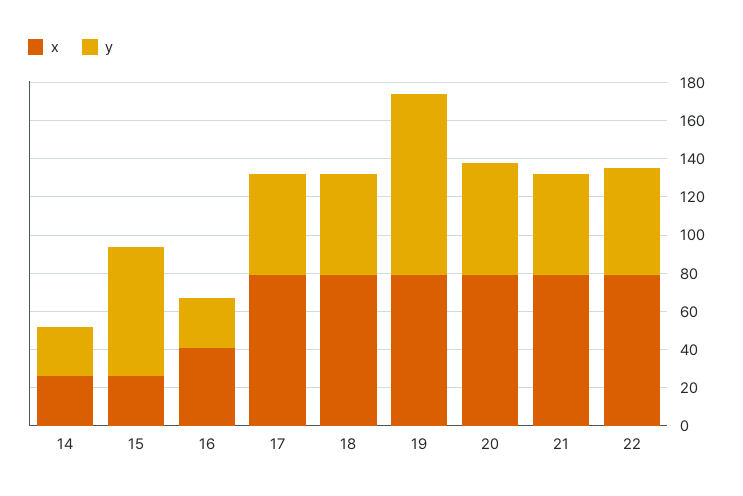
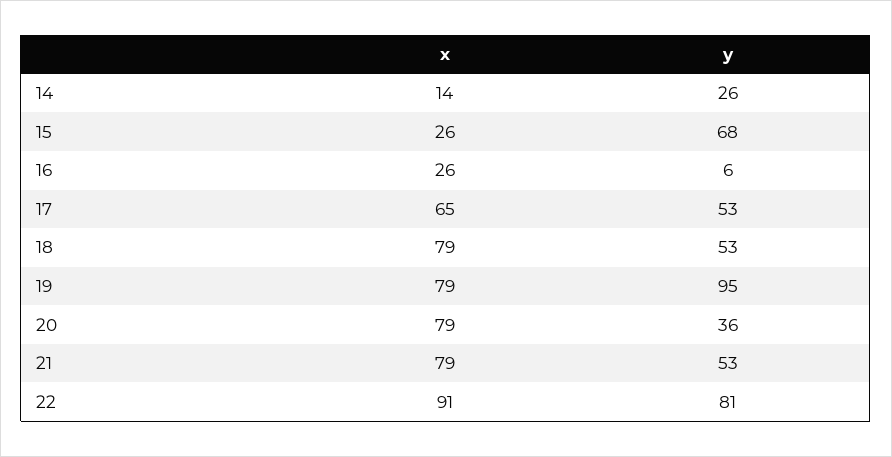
  {
    "x": {
-     "14": 25,
+     "14": 14,
      "15": 26,
-     "16": 40,
+     "16": 26,
-     "17": 80,
+     "17": 65,
      "18": 79,
      "19": 79,
      "20": 79,
      "21": 79,
-     "22": 80
+     "22": 91
    },
    "y": {
      "14": 26,
      "15": 68,
-     "16": 25,
+     "16": 6,
      "17": 53,
      "18": 53,
      "19": 95,
-     "20": 60,
+     "20": 36,
      "21": 53,
-     "22": 55
+     "22": 81
    }
  }

